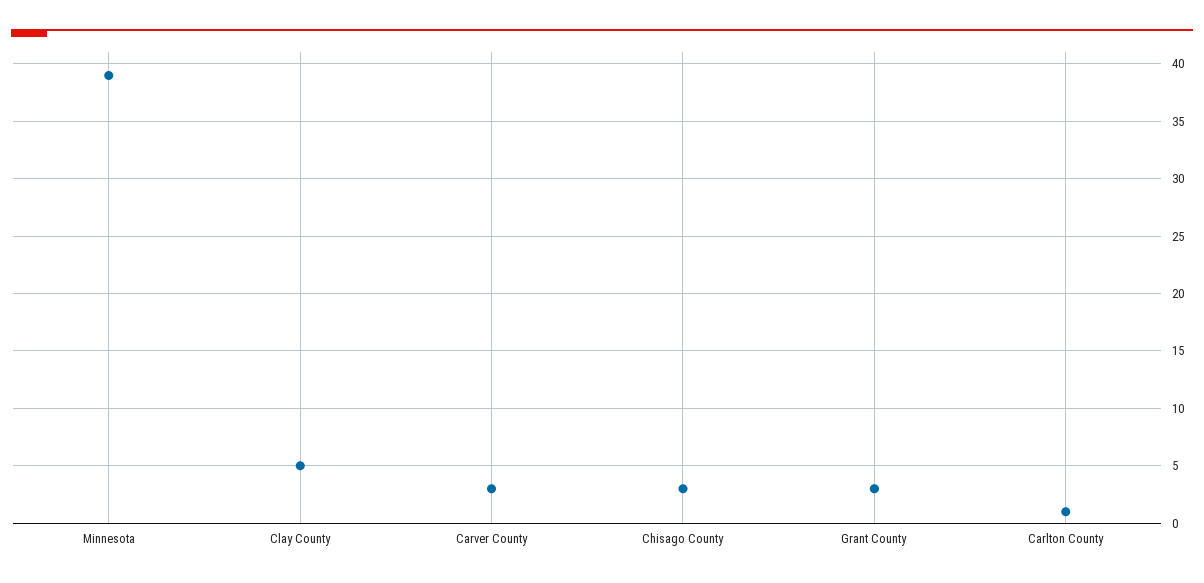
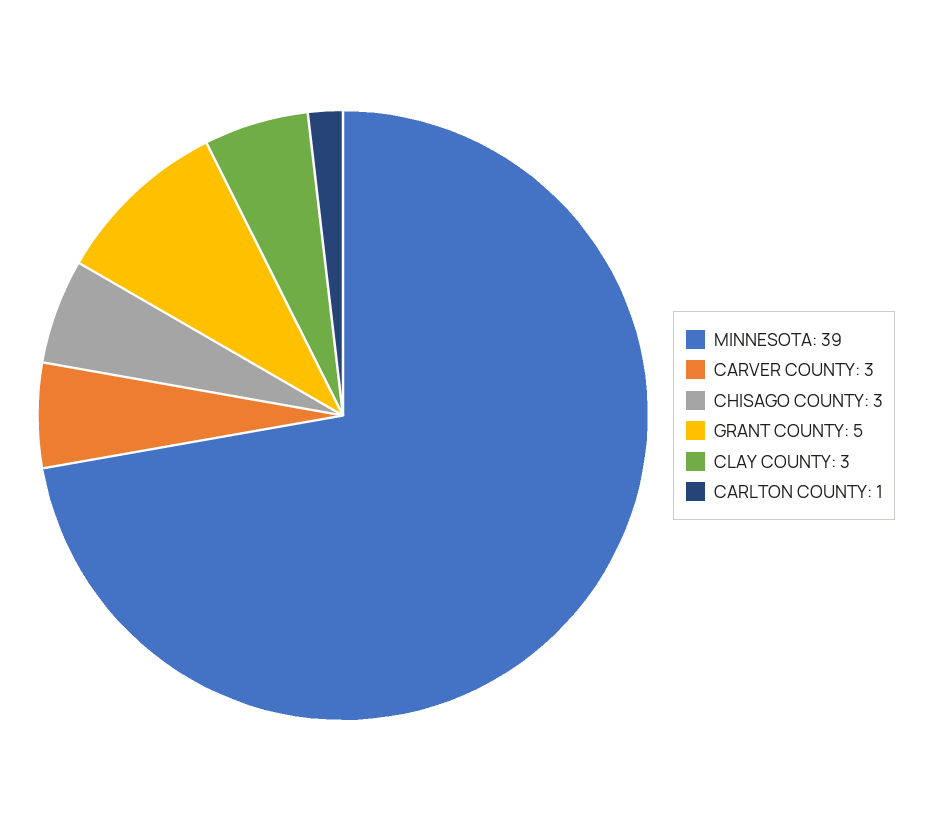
  {
    "Minnesota": 39,
-   "Clay County": 5,
+   "Clay County": 3,
    "Carver County": 3,
    "Chisago County": 3,
-   "Grant County": 3,
+   "Grant County": 5,
    "Carlton County": 1
  }

